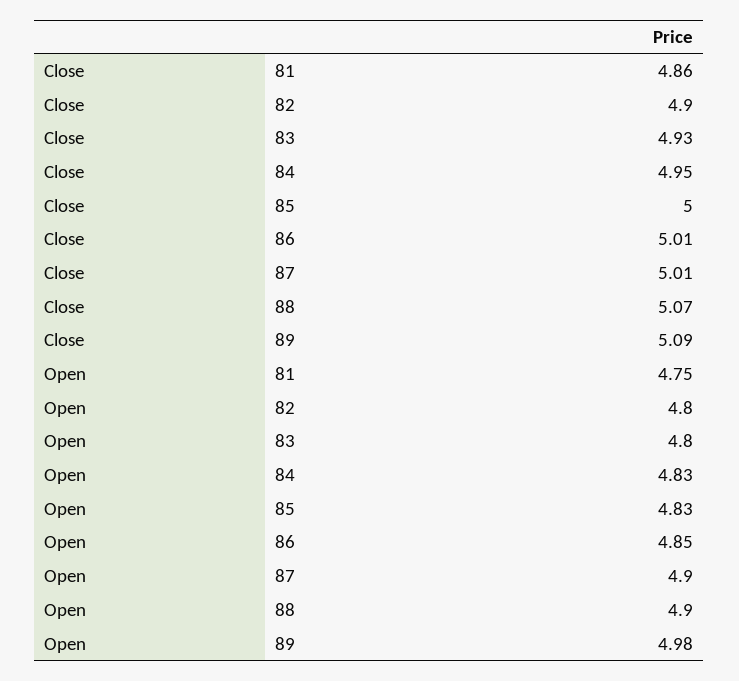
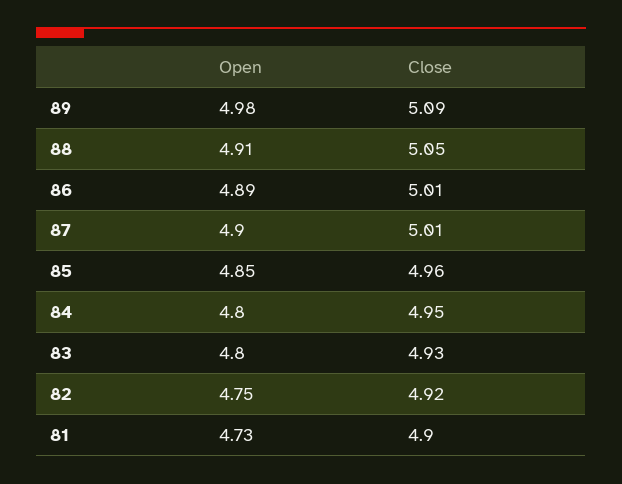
  {
    "Close": {
-     "81": 4.86,
+     "81": 4.9,
-     "82": 4.9,
+     "82": 4.92,
      "83": 4.93,
      "84": 4.95,
-     "85": 5,
+     "85": 4.96,
      "86": 5.01,
      "87": 5.01,
-     "88": 5.07,
+     "88": 5.05,
      "89": 5.09
    },
    "Open": {
-     "81": 4.75,
+     "81": 4.73,
-     "82": 4.8,
+     "82": 4.75,
      "83": 4.8,
-     "84": 4.83,
+     "84": 4.8,
-     "85": 4.83,
+     "85": 4.85,
-     "86": 4.85,
+     "86": 4.89,
      "87": 4.9,
-     "88": 4.9,
+     "88": 4.91,
      "89": 4.98
    }
  }

